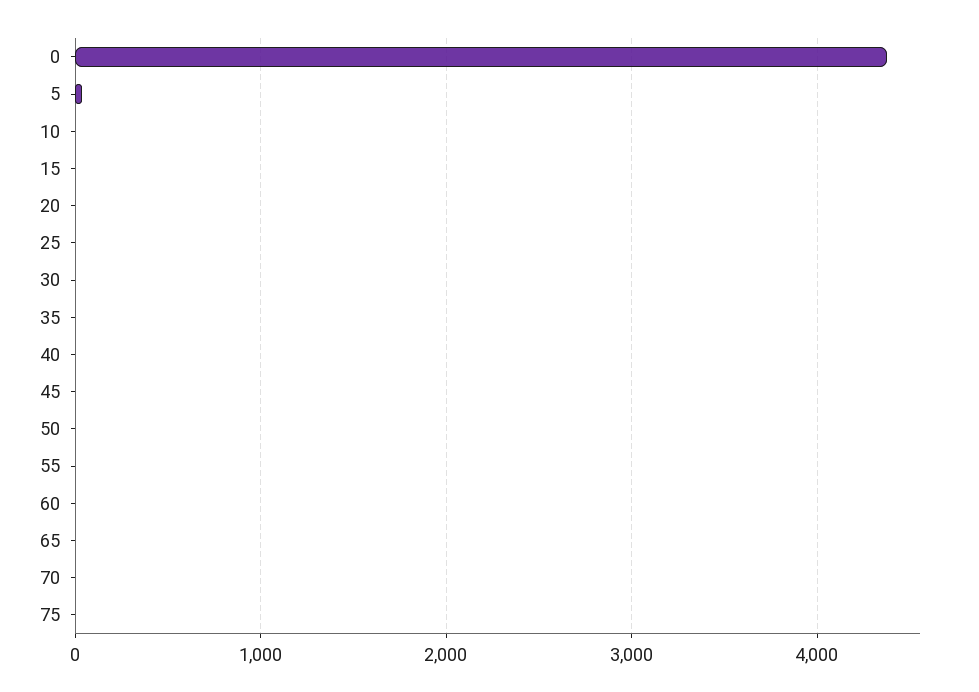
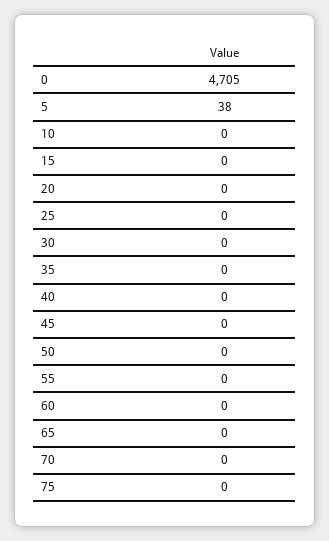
  {
-   "0": 4400,
+   "0": 4705,
    "5": 38,
    "10": 0,
    "15": 0,
    "20": 0,
    "25": 0,
    "30": 0,
    "35": 0,
    "40": 0,
    "45": 0,
    "50": 0,
    "55": 0,
    "60": 0,
    "65": 0,
    "70": 0,
    "75": 0
  }

